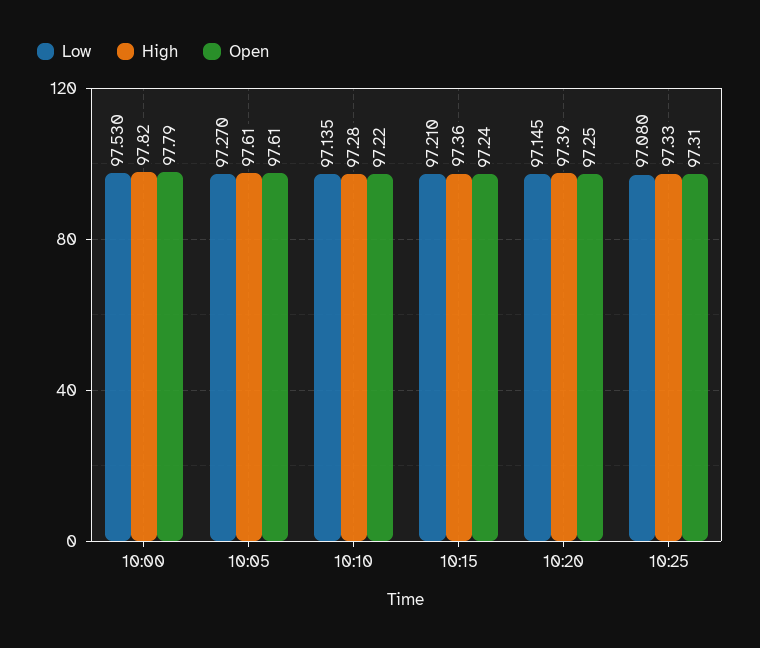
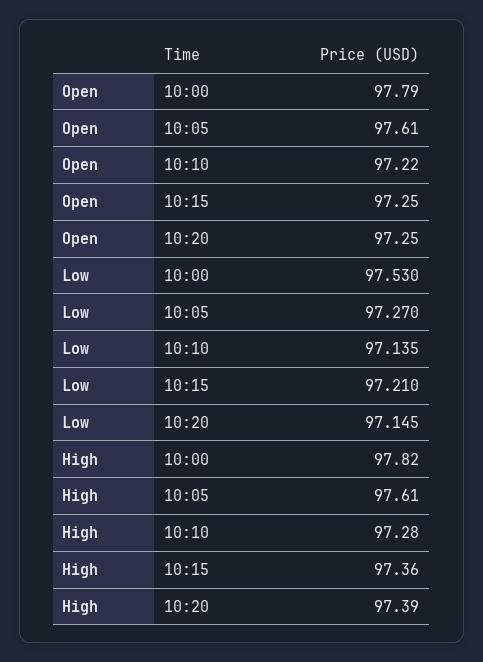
  {
    "Low": {
      "10:00": 97.53,
      "10:05": 97.27,
      "10:10": 97.135,
      "10:15": 97.21,
-     "10:20": 97.145,
+     "10:20": 97.145
-     "10:25": 97.08
    },
    "High": {
      "10:00": 97.82,
      "10:05": 97.61,
      "10:10": 97.28,
      "10:15": 97.36,
-     "10:20": 97.39,
+     "10:20": 97.39
-     "10:25": 97.33
    },
    "Open": {
      "10:00": 97.79,
      "10:05": 97.61,
      "10:10": 97.22,
-     "10:15": 97.24,
+     "10:15": 97.25,
-     "10:20": 97.25,
+     "10:20": 97.25
-     "10:25": 97.31
    }
  }

